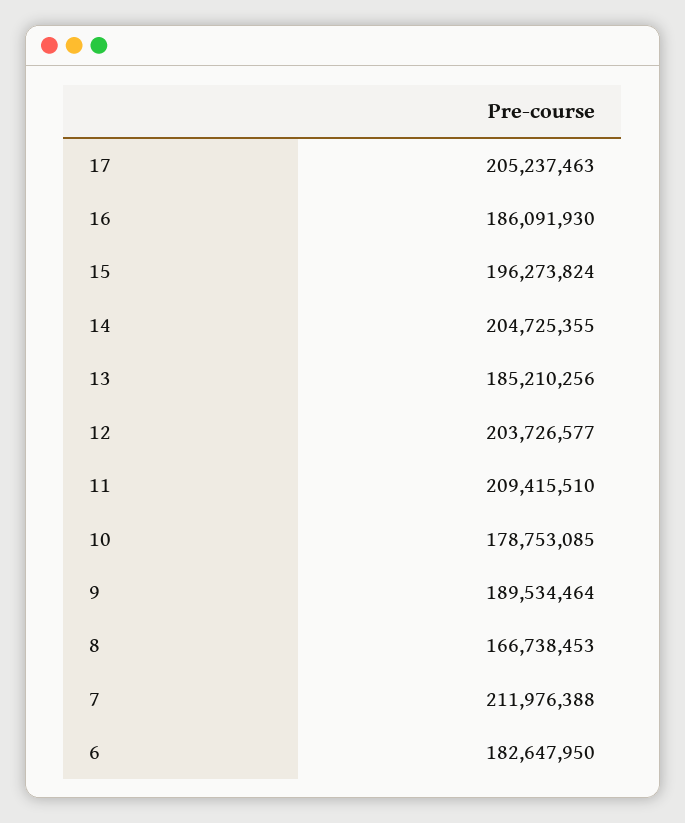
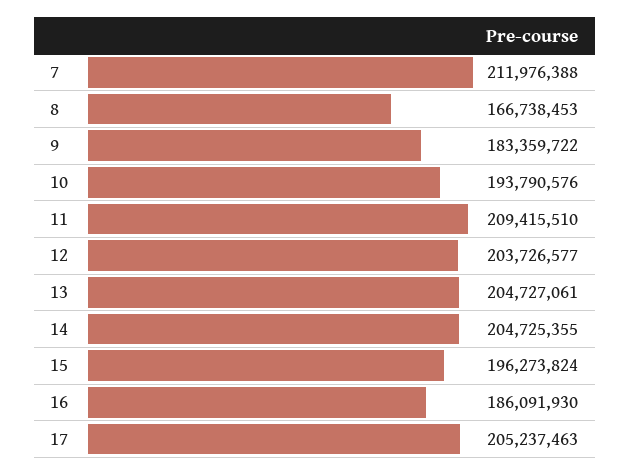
  {
    "17": 205237463,
    "16": 186091930,
    "15": 196273824,
    "14": 204725355,
-   "13": 185210256,
+   "13": 204727061,
    "12": 203726577,
    "11": 209415510,
-   "10": 178753085,
+   "10": 193790576,
-   "9": 189534464,
+   "9": 183359722,
    "8": 166738453,
-   "7": 211976388,
+   "7": 211976388
-   "6": 182647950
  }

